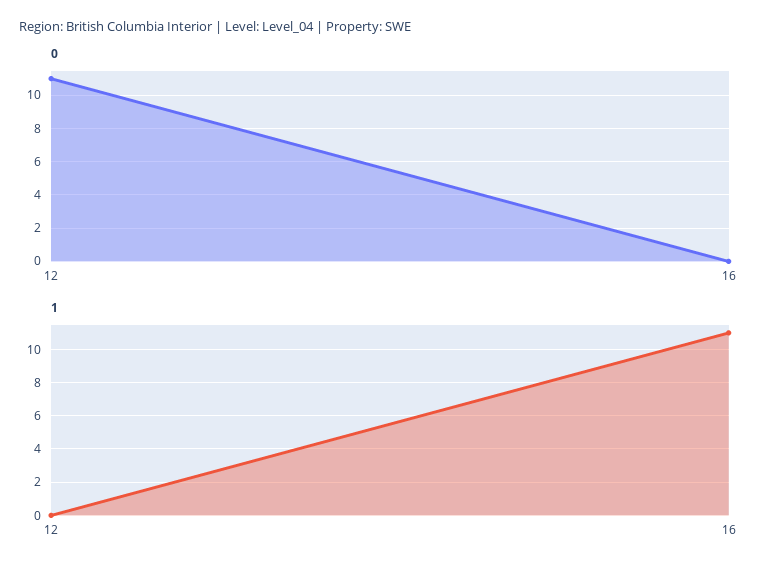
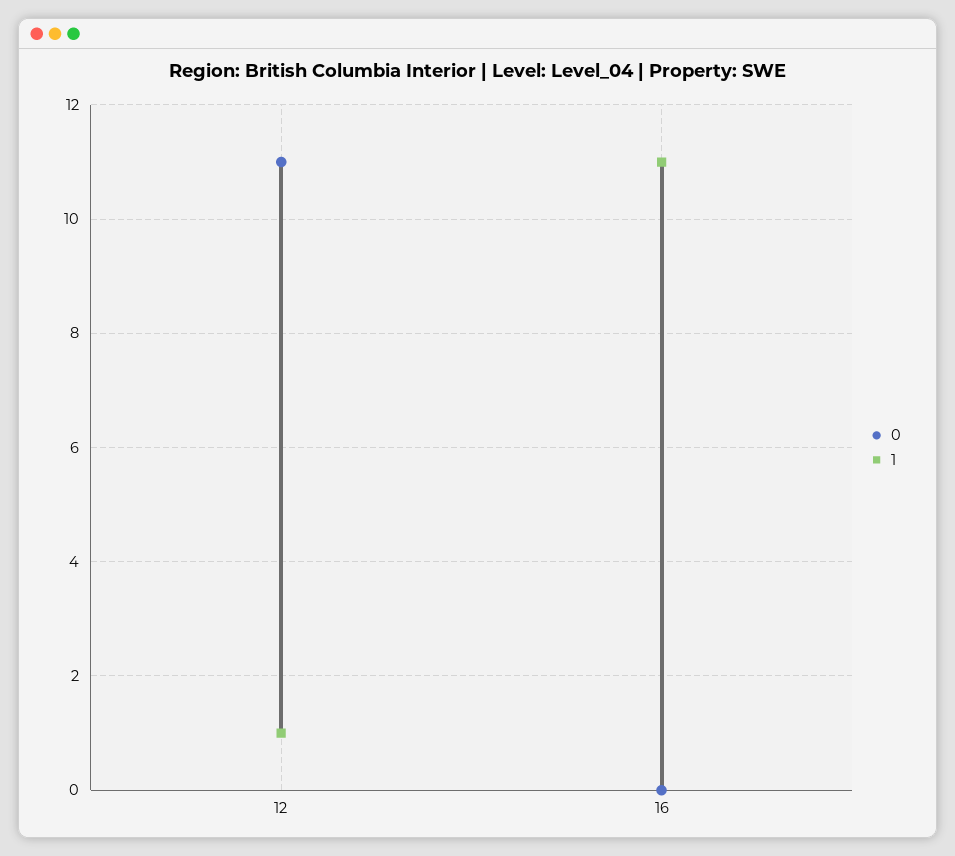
  {
    "0": {
      "12": 11,
      "16": 0
    },
    "1": {
-     "12": 0,
+     "12": 1,
      "16": 11
    }
  }

